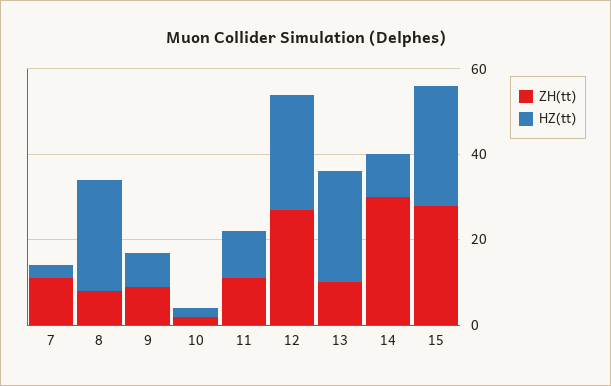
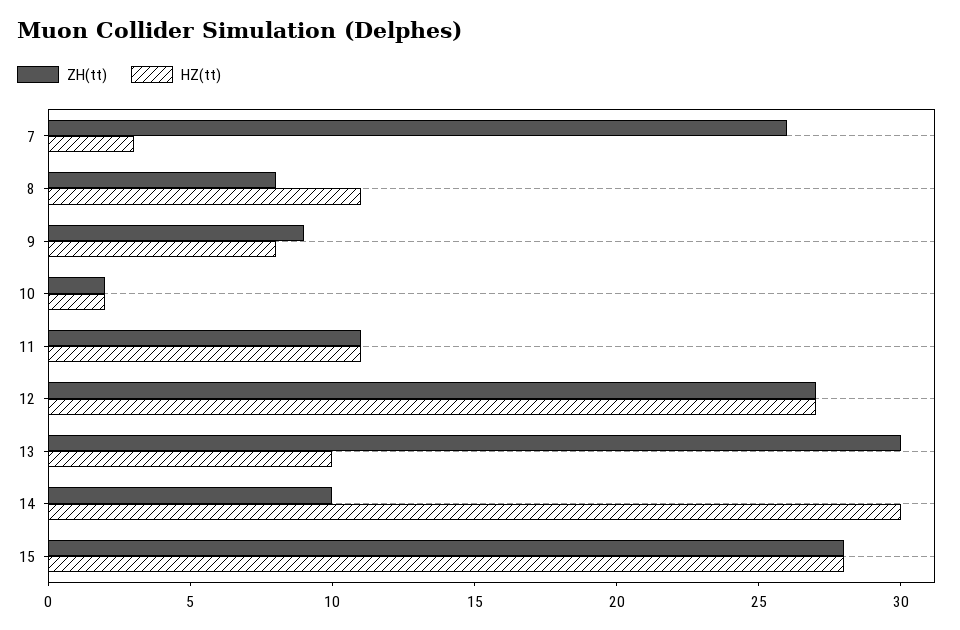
  {
    "ZH(tt)": {
-     "7": 10,
+     "7": 26,
      "8": 8,
      "9": 9,
      "10": 2,
      "11": 11,
      "12": 27,
-     "13": 10,
+     "13": 30,
-     "14": 30,
+     "14": 10,
      "15": 28
    },
    "HZ(tt)": {
      "7": 3,
-     "8": 25,
+     "8": 11,
      "9": 8,
      "10": 2,
      "11": 11,
      "12": 27,
-     "13": 25,
+     "13": 10,
-     "14": 10,
+     "14": 30,
      "15": 28
    }
  }

